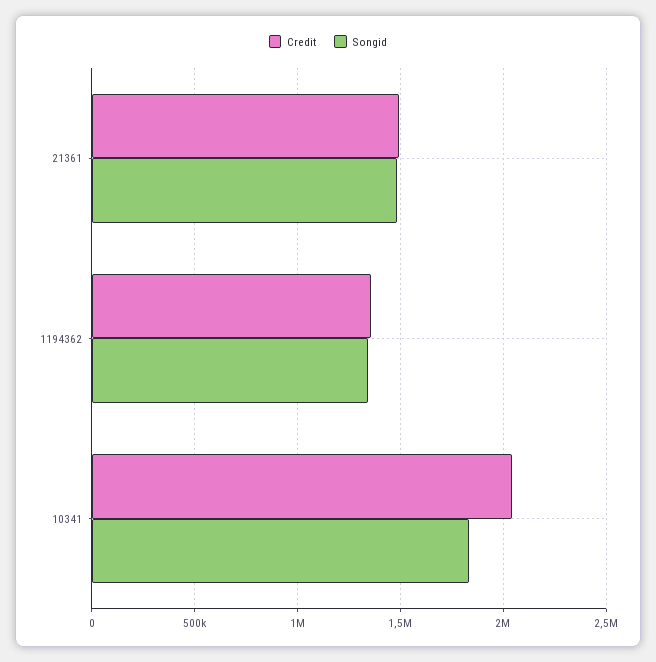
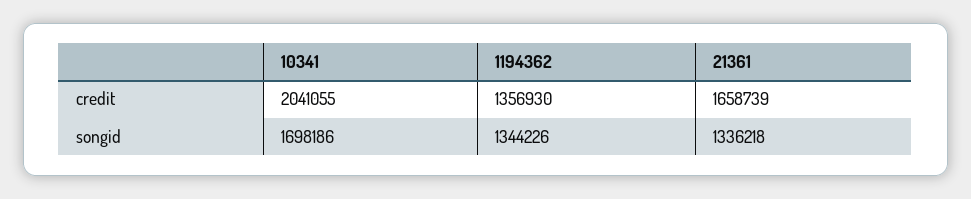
  {
    "Credit": {
-     "21361": 1500000,
+     "21361": 1658739,
      "1194362": 1356930,
      "10341": 2041055
    },
    "Songid": {
-     "21361": 1500000,
+     "21361": 1336218,
      "1194362": 1344226,
-     "10341": 1850000
+     "10341": 1698186
    }
  }

